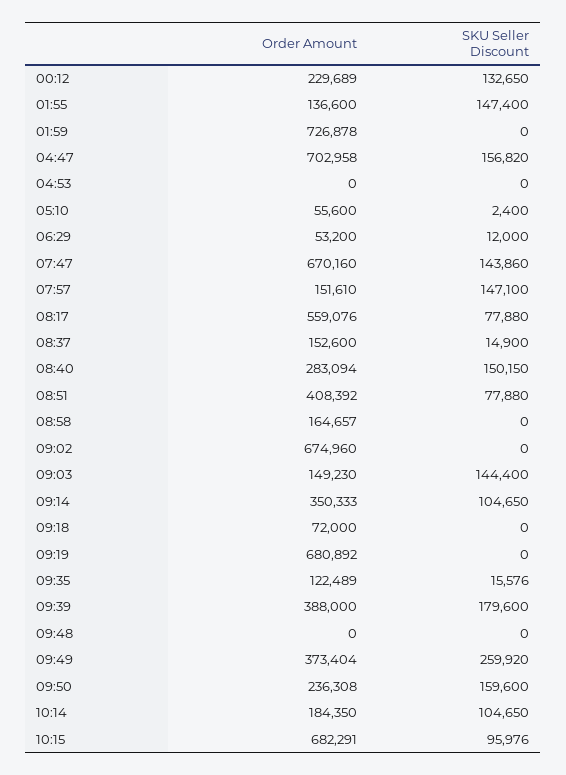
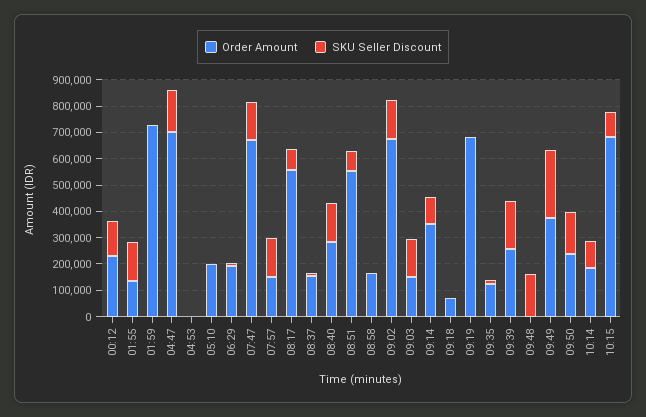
  {
    "Order Amount": {
      "00:12": 229689,
      "01:55": 136600,
      "01:59": 726878,
      "04:47": 702958,
      "04:53": 0,
-     "05:10": 55600,
+     "05:10": 200000,
-     "06:29": 53200,
+     "06:29": 200000,
      "07:47": 670160,
      "07:57": 151610,
      "08:17": 559076,
      "08:37": 152600,
      "08:40": 283094,
-     "08:51": 408392,
+     "08:51": 550000,
      "08:58": 164657,
      "09:02": 674960,
      "09:03": 149230,
      "09:14": 350333,
      "09:18": 72000,
      "09:19": 680892,
      "09:35": 122489,
-     "09:39": 388000,
+     "09:39": 250000,
      "09:48": 0,
      "09:49": 373404,
      "09:50": 236308,
      "10:14": 184350,
      "10:15": 682291
    },
    "SKU Seller Discount": {
      "00:12": 132650,
      "01:55": 147400,
      "01:59": 0,
      "04:47": 156820,
      "04:53": 0,
      "05:10": 2400,
      "06:29": 12000,
      "07:47": 143860,
      "07:57": 147100,
      "08:17": 77880,
      "08:37": 14900,
      "08:40": 150150,
      "08:51": 77880,
      "08:58": 0,
-     "09:02": 0,
+     "09:02": 150000,
      "09:03": 144400,
      "09:14": 104650,
      "09:18": 0,
      "09:19": 0,
      "09:35": 15576,
      "09:39": 179600,
-     "09:48": 0,
+     "09:48": 150000,
      "09:49": 259920,
      "09:50": 159600,
      "10:14": 104650,
      "10:15": 95976
    }
  }

